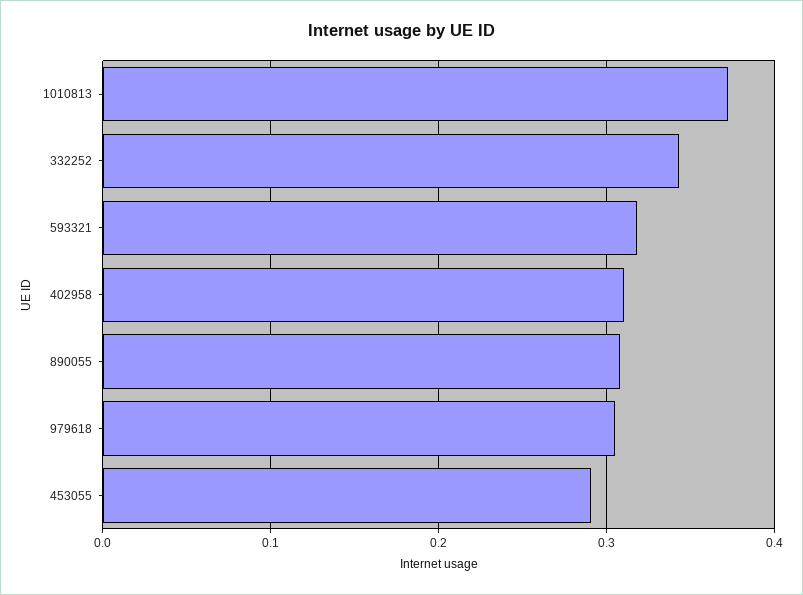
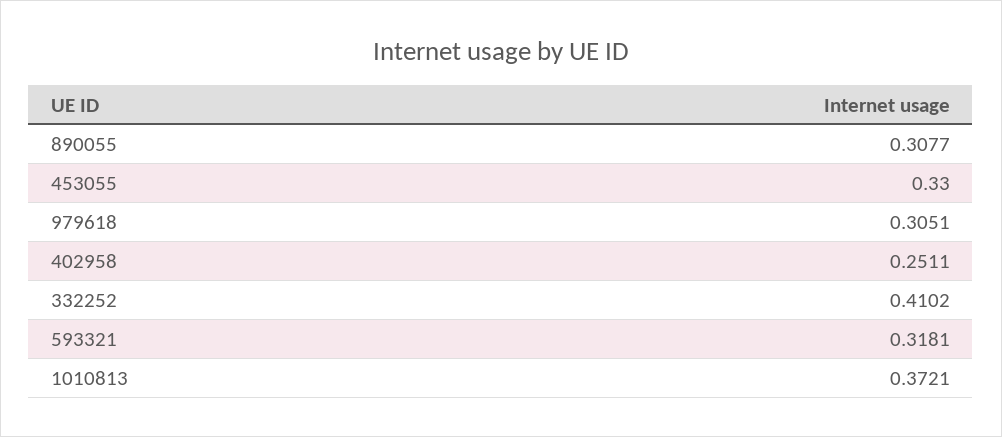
  {
    "1010813": 0.3721,
-   "332252": 0.34,
+   "332252": 0.4102,
    "593321": 0.3181,
-   "402958": 0.31,
+   "402958": 0.2511,
    "890055": 0.3077,
    "979618": 0.3051,
-   "453055": 0.29
+   "453055": 0.33
  }

